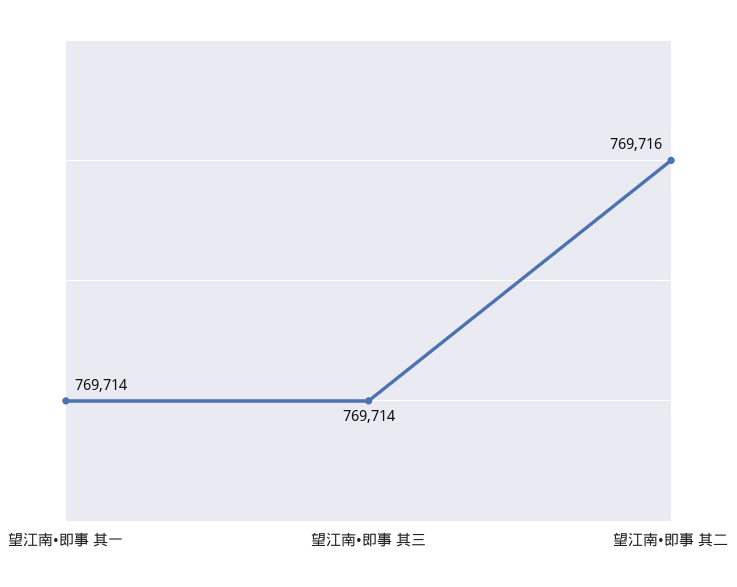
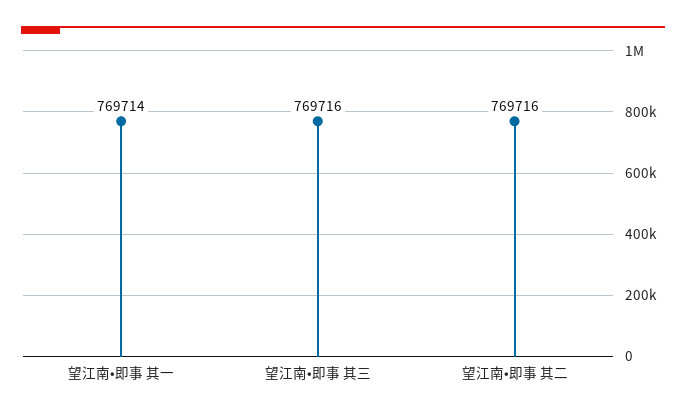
  {
    "望江南•即事 其一": 769714,
-   "望江南•即事 其三": 769714,
+   "望江南•即事 其三": 769716,
    "望江南•即事 其二": 769716
  }

